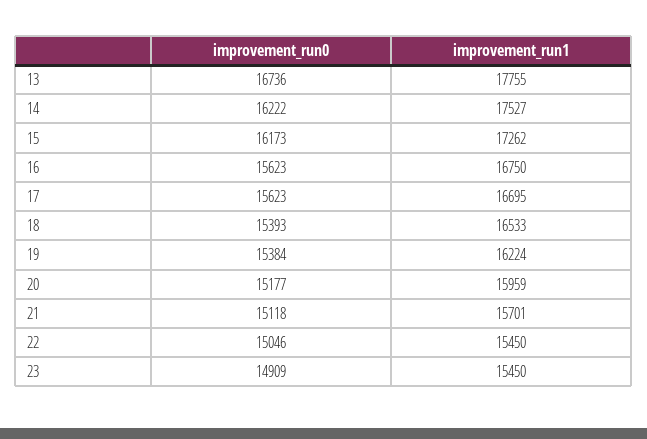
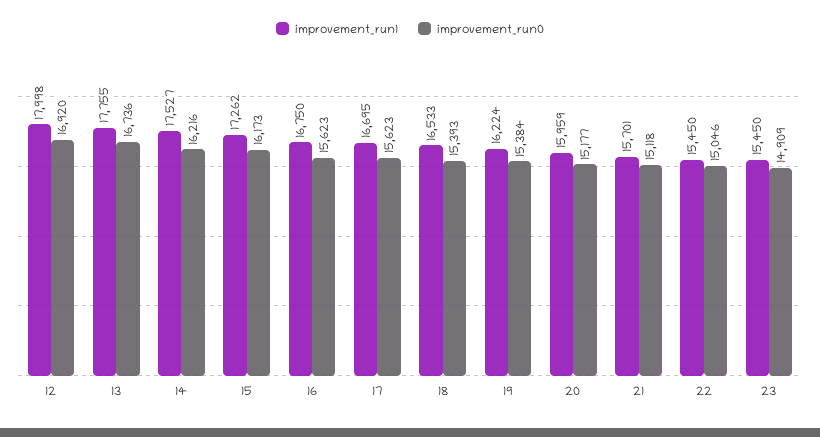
  {
    "improvement_run0": {
      "13": 16736,
-     "14": 16222,
+     "14": 16216,
      "15": 16173,
      "16": 15623,
      "17": 15623,
      "18": 15393,
      "19": 15384,
      "20": 15177,
      "21": 15118,
      "22": 15046,
-     "23": 14909
+     "23": 14909,
+     "12": 16920
    },
    "improvement_run1": {
      "13": 17755,
      "14": 17527,
      "15": 17262,
      "16": 16750,
      "17": 16695,
      "18": 16533,
      "19": 16224,
      "20": 15959,
      "21": 15701,
      "22": 15450,
-     "23": 15450
+     "23": 15450,
+     "12": 17998
    }
  }

